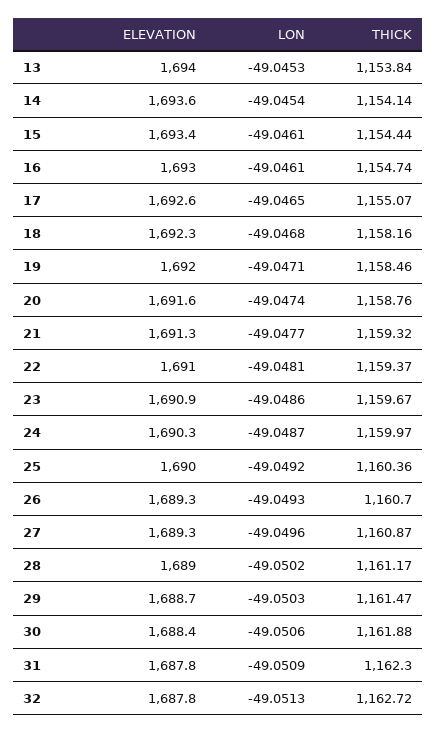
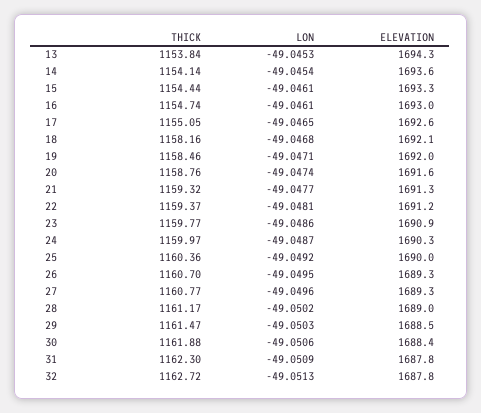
  {
    "ELEVATION": {
-     "13": 1694,
+     "13": 1694.3,
      "14": 1693.6,
-     "15": 1693.4,
+     "15": 1693.3,
      "16": 1693,
      "17": 1692.6,
-     "18": 1692.3,
+     "18": 1692.1,
      "19": 1692,
      "20": 1691.6,
      "21": 1691.3,
-     "22": 1691,
+     "22": 1691.2,
      "23": 1690.9,
      "24": 1690.3,
      "25": 1690,
      "26": 1689.3,
      "27": 1689.3,
      "28": 1689,
-     "29": 1688.7,
+     "29": 1688.5,
      "30": 1688.4,
      "31": 1687.8,
      "32": 1687.8
    },
    "LON": {
      "13": -49.0453,
      "14": -49.0454,
      "15": -49.0461,
      "16": -49.0461,
      "17": -49.0465,
      "18": -49.0468,
      "19": -49.0471,
      "20": -49.0474,
      "21": -49.0477,
      "22": -49.0481,
      "23": -49.0486,
      "24": -49.0487,
      "25": -49.0492,
-     "26": -49.0493,
+     "26": -49.0495,
      "27": -49.0496,
      "28": -49.0502,
      "29": -49.0503,
      "30": -49.0506,
      "31": -49.0509,
      "32": -49.0513
    },
    "THICK": {
      "13": 1153.84,
      "14": 1154.14,
      "15": 1154.44,
      "16": 1154.74,
-     "17": 1155.07,
+     "17": 1155.05,
      "18": 1158.16,
      "19": 1158.46,
      "20": 1158.76,
      "21": 1159.32,
      "22": 1159.37,
-     "23": 1159.67,
+     "23": 1159.77,
      "24": 1159.97,
      "25": 1160.36,
      "26": 1160.7,
-     "27": 1160.87,
+     "27": 1160.77,
      "28": 1161.17,
      "29": 1161.47,
      "30": 1161.88,
      "31": 1162.3,
      "32": 1162.72
    }
  }

